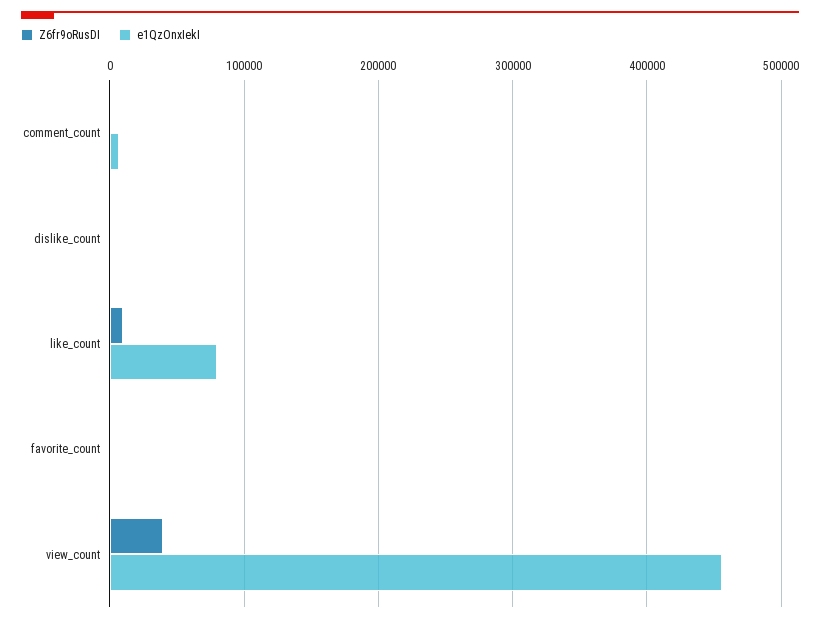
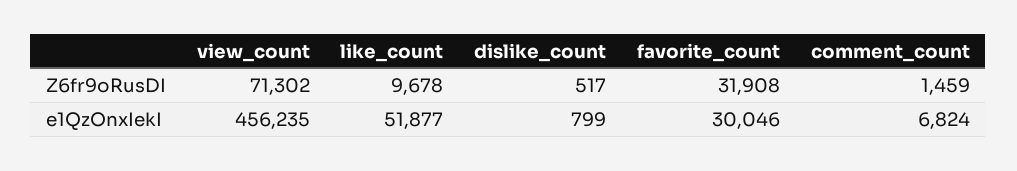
  {
    "Z6fr9oRusDI": {
      "comment_count": 1459,
      "dislike_count": 517,
      "like_count": 9678,
-     "favorite_count": 0,
+     "favorite_count": 31908,
-     "view_count": 40000
+     "view_count": 71302
    },
    "e1QzOnxIekI": {
      "comment_count": 6824,
      "dislike_count": 799,
-     "like_count": 80000,
+     "like_count": 51877,
-     "favorite_count": 0,
+     "favorite_count": 30046,
      "view_count": 456235
    }
  }

